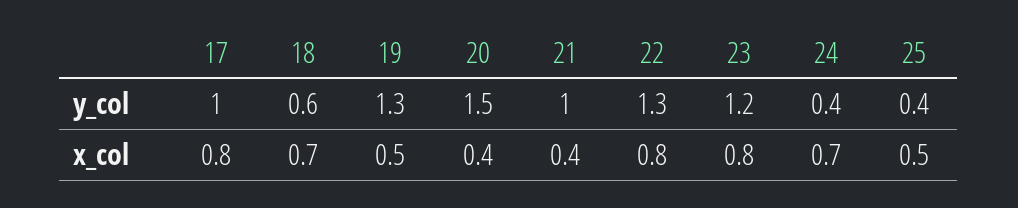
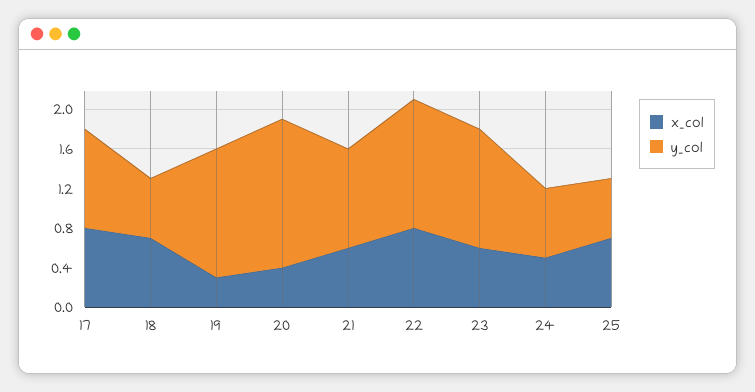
  {
    "y_col": {
      "17": 1,
      "18": 0.6,
      "19": 1.3,
      "20": 1.5,
      "21": 1,
      "22": 1.3,
      "23": 1.2,
-     "24": 0.4,
+     "24": 0.7,
-     "25": 0.4
+     "25": 0.6
    },
    "x_col": {
      "17": 0.8,
      "18": 0.7,
-     "19": 0.5,
+     "19": 0.3,
      "20": 0.4,
-     "21": 0.4,
+     "21": 0.6,
      "22": 0.8,
-     "23": 0.8,
+     "23": 0.6,
-     "24": 0.7,
+     "24": 0.5,
-     "25": 0.5
+     "25": 0.7
    }
  }

